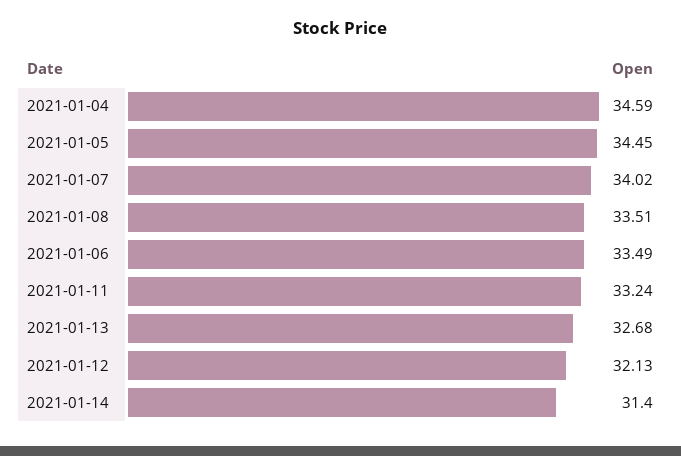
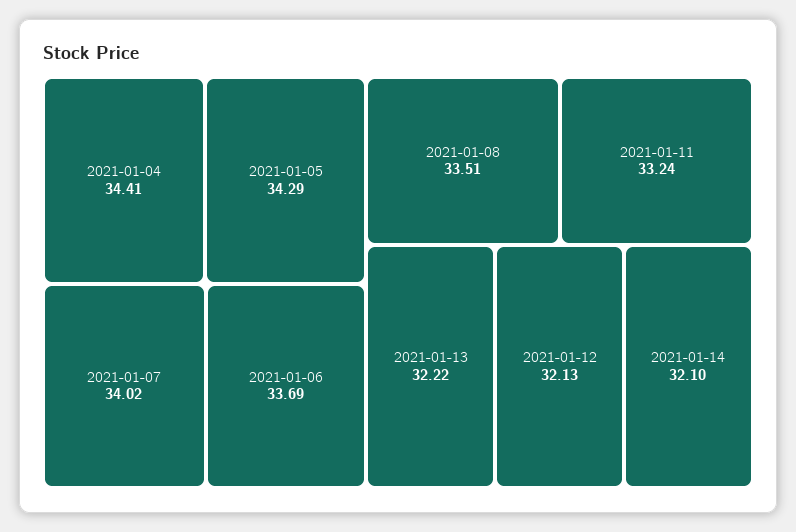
  {
-   "2021-01-04": 34.59,
+   "2021-01-04": 34.41,
-   "2021-01-05": 34.45,
+   "2021-01-05": 34.29,
    "2021-01-07": 34.02,
    "2021-01-08": 33.51,
-   "2021-01-06": 33.49,
+   "2021-01-06": 33.69,
    "2021-01-11": 33.24,
-   "2021-01-13": 32.68,
+   "2021-01-13": 32.22,
    "2021-01-12": 32.13,
-   "2021-01-14": 31.4
+   "2021-01-14": 32.1
  }

